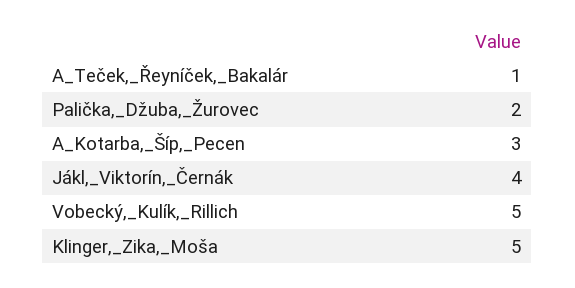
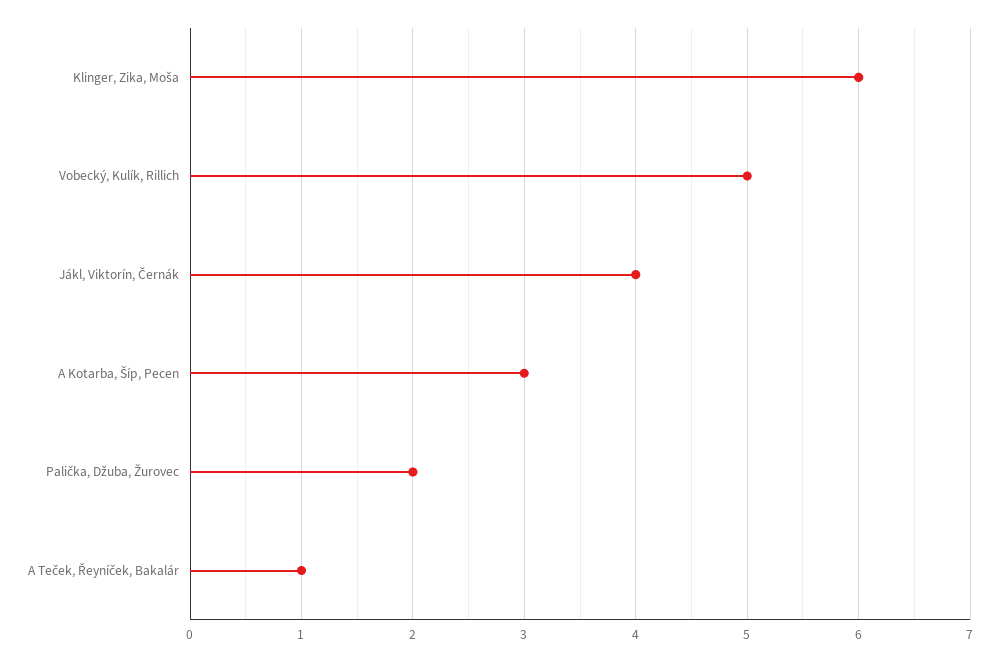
  {
    "A_Teček,_Řeyníček,_Bakalár": 1,
    "Palička,_Džuba,_Žurovec": 2,
    "A_Kotarba,_Šíp,_Pecen": 3,
    "Jákl,_Viktorín,_Černák": 4,
    "Vobecký,_Kulík,_Rillich": 5,
-   "Klinger,_Zika,_Moša": 5
+   "Klinger,_Zika,_Moša": 6
  }

